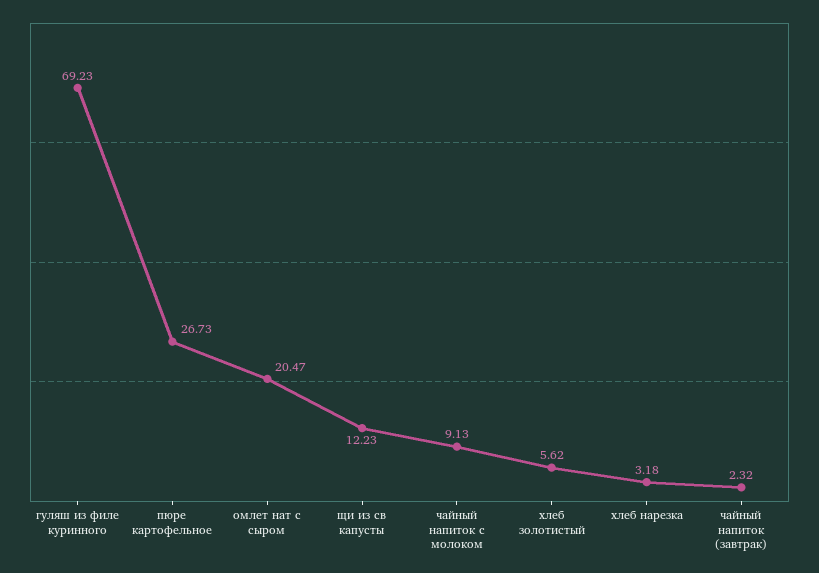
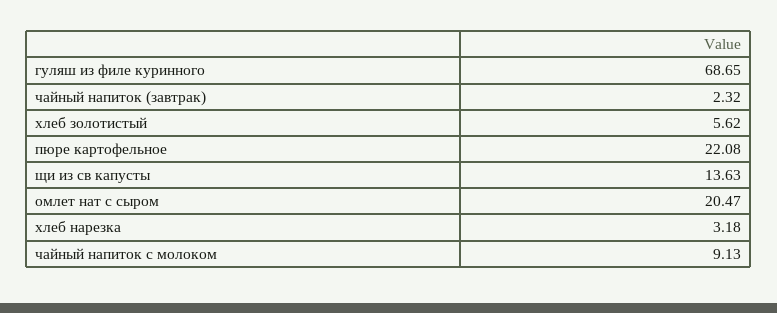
  {
-   "гуляш из филе куринного": 69.23,
+   "гуляш из филе куринного": 68.65,
-   "пюре картофельное": 26.73,
+   "пюре картофельное": 22.08,
    "омлет нат с сыром": 20.47,
-   "щи из св капусты": 12.23,
+   "щи из св капусты": 13.63,
    "чайный напиток с молоком": 9.13,
    "хлеб золотистый": 5.62,
    "хлеб нарезка": 3.18,
    "чайный напиток (завтрак)": 2.32
  }

